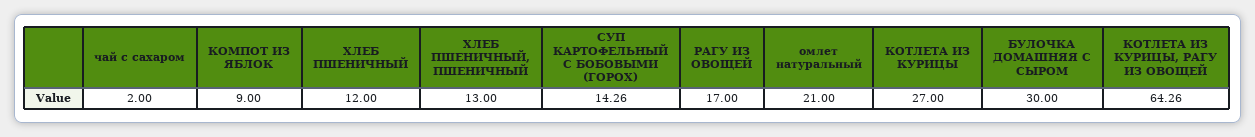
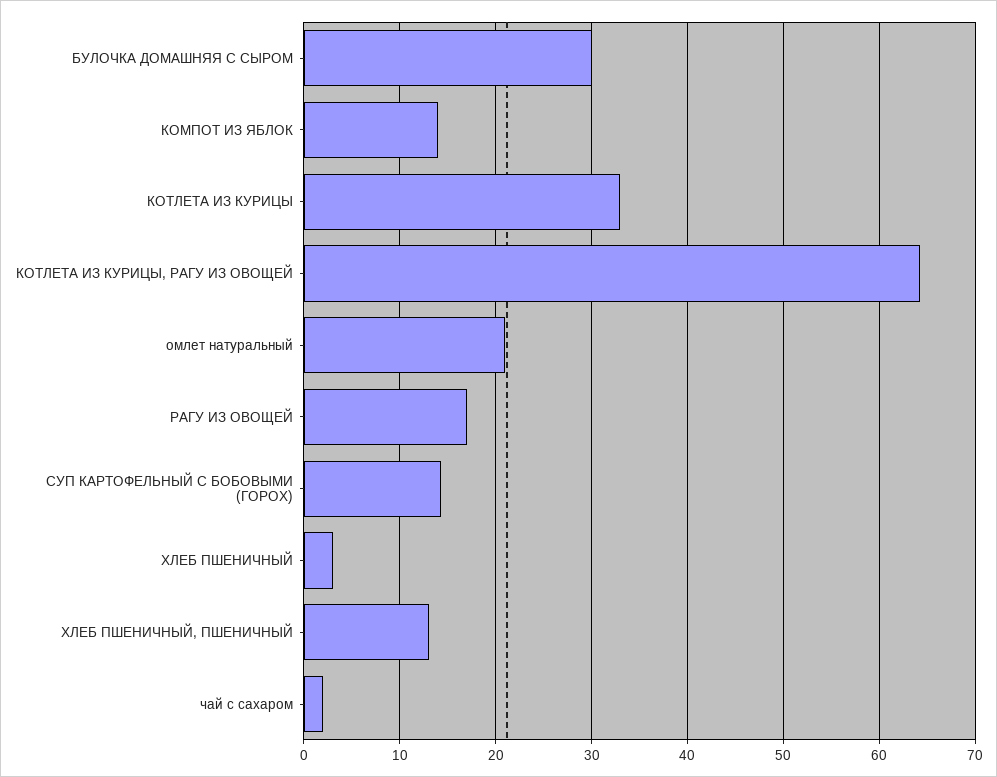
  {
    "чай с сахаром": 2,
-   "КОМПОТ ИЗ ЯБЛОК": 9,
+   "КОМПОТ ИЗ ЯБЛОК": 14,
-   "ХЛЕБ ПШЕНИЧНЫЙ": 12,
+   "ХЛЕБ ПШЕНИЧНЫЙ": 3,
    "ХЛЕБ ПШЕНИЧНЫЙ, ПШЕНИЧНЫЙ": 13,
    "СУП КАРТОФЕЛЬНЫЙ С БОБОВЫМИ (ГОРОХ)": 14.26,
    "РАГУ ИЗ ОВОЩЕЙ": 17,
    "омлет натуральный": 21,
-   "КОТЛЕТА ИЗ КУРИЦЫ": 27,
+   "КОТЛЕТА ИЗ КУРИЦЫ": 33,
    "БУЛОЧКА ДОМАШНЯЯ С СЫРОМ": 30,
    "КОТЛЕТА ИЗ КУРИЦЫ, РАГУ ИЗ ОВОЩЕЙ": 64.26
  }

